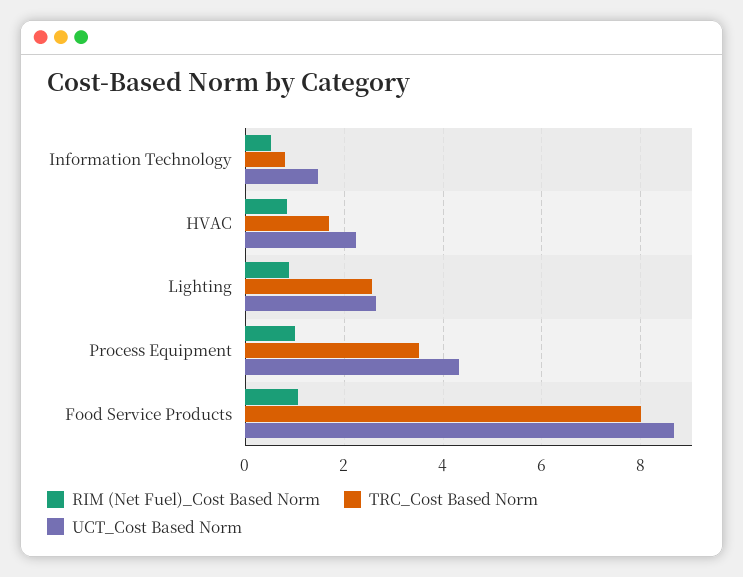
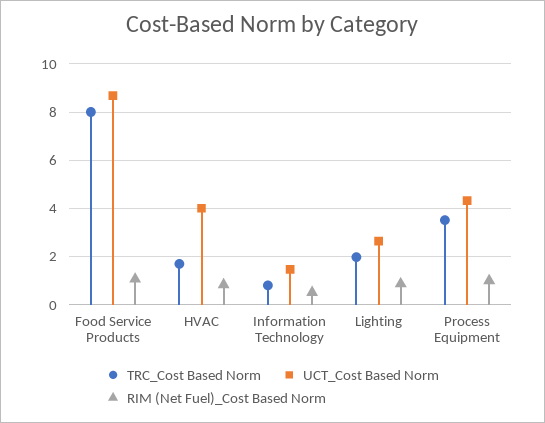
  {
    "RIM (Net Fuel)_Cost Based Norm": {
      "Information Technology": 0.6,
      "HVAC": 0.8,
      "Lighting": 0.8,
      "Process Equipment": 1,
      "Food Service Products": 1
    },
    "TRC_Cost Based Norm": {
      "Information Technology": 0.8,
      "HVAC": 1.8,
-     "Lighting": 2.6,
+     "Lighting": 2,
      "Process Equipment": 3.6,
      "Food Service Products": 8
    },
    "UCT_Cost Based Norm": {
      "Information Technology": 1.4,
-     "HVAC": 2.2,
+     "HVAC": 4,
      "Lighting": 2.6,
      "Process Equipment": 4.4,
      "Food Service Products": 8.6
    }
  }

